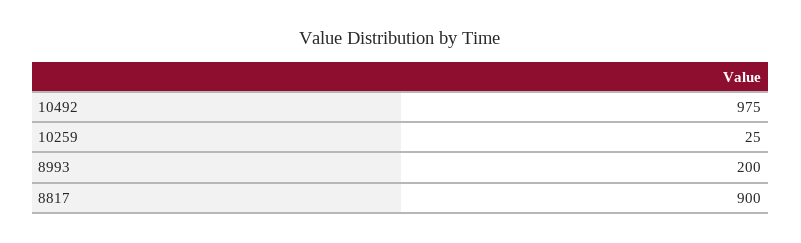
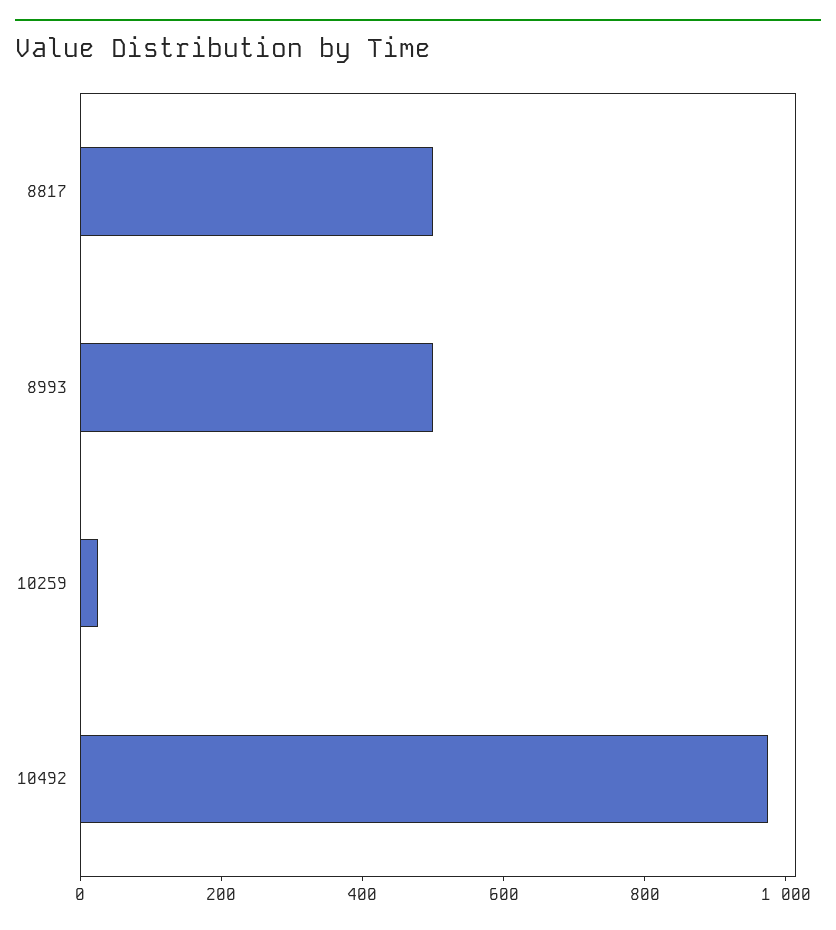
  {
    "10492": 975,
    "10259": 25,
-   "8993": 200,
+   "8993": 500,
-   "8817": 900
+   "8817": 500
  }

